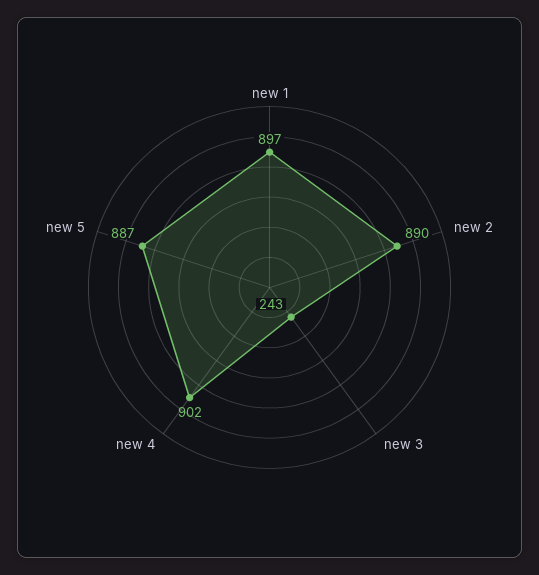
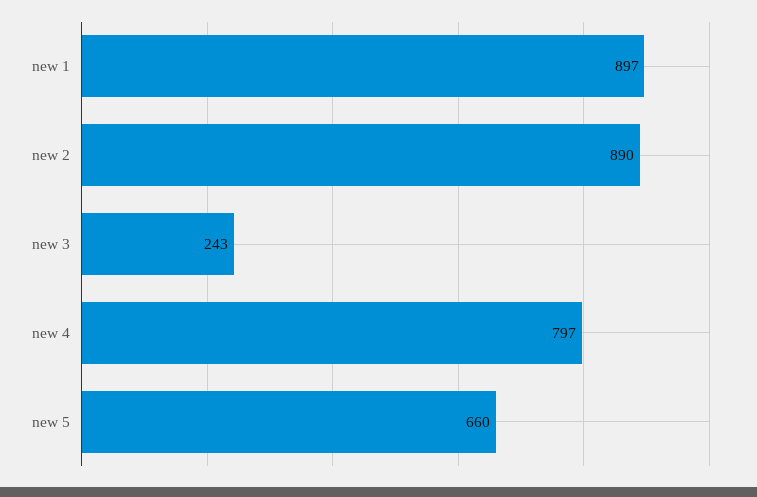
  {
    "new 1": 897,
    "new 2": 890,
    "new 3": 243,
-   "new 4": 902,
+   "new 4": 797,
-   "new 5": 887
+   "new 5": 660
  }

